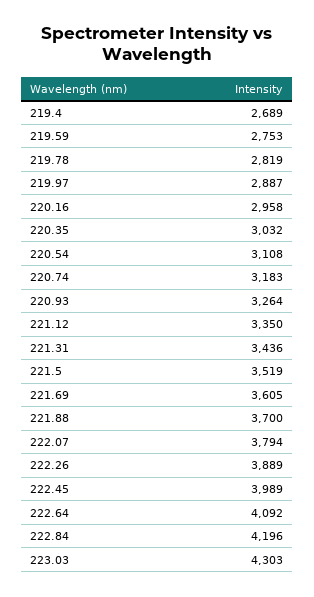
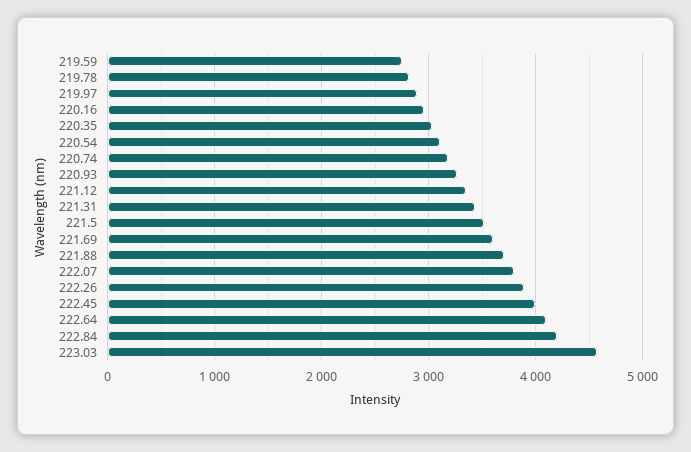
  {
-   "219.4": 2689,
    "219.59": 2753,
    "219.78": 2819,
    "219.97": 2887,
    "220.16": 2958,
    "220.35": 3032,
    "220.54": 3108,
    "220.74": 3183,
    "220.93": 3264,
    "221.12": 3350,
    "221.31": 3436,
    "221.5": 3519,
    "221.69": 3605,
    "221.88": 3700,
    "222.07": 3794,
    "222.26": 3889,
    "222.45": 3989,
    "222.64": 4092,
    "222.84": 4196,
-   "223.03": 4303
+   "223.03": 4600
  }

